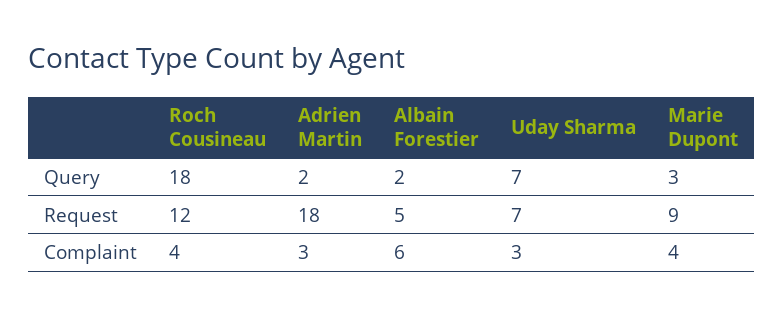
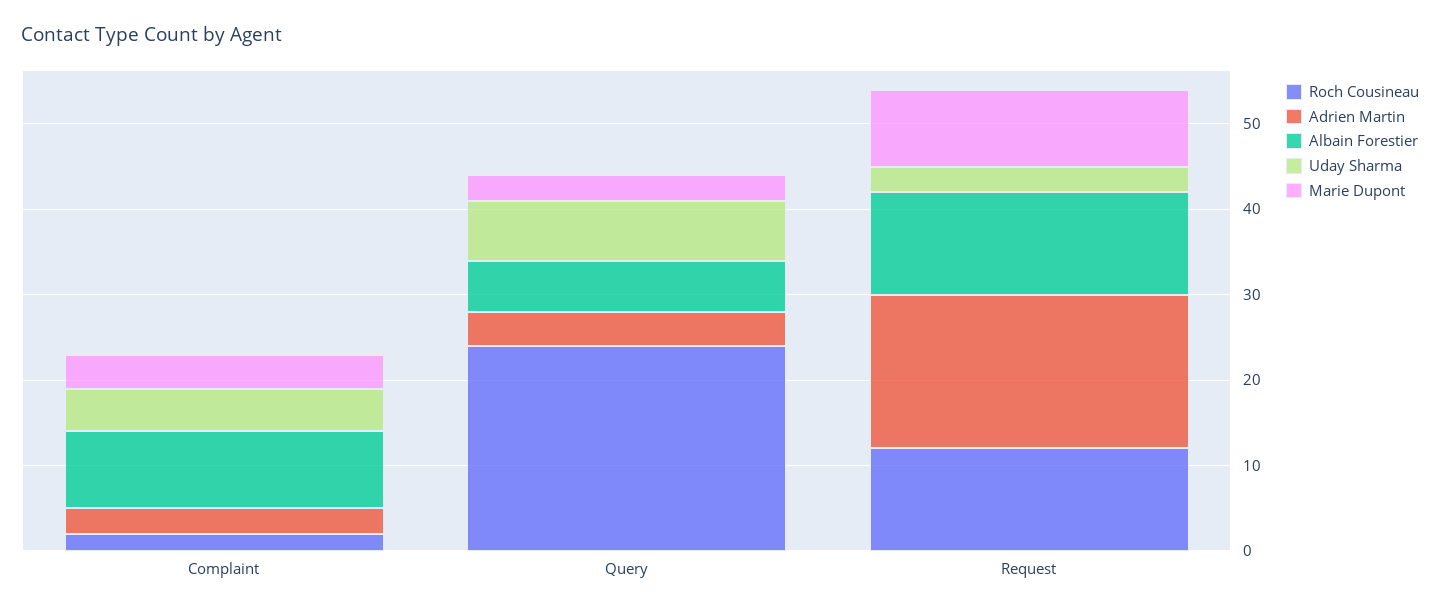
  {
    "Roch Cousineau": {
-     "Query": 18,
+     "Query": 24,
      "Request": 12,
-     "Complaint": 4
+     "Complaint": 2
    },
    "Adrien Martin": {
-     "Query": 2,
+     "Query": 4,
      "Request": 18,
      "Complaint": 3
    },
    "Albain Forestier": {
-     "Query": 2,
+     "Query": 6,
-     "Request": 5,
+     "Request": 12,
-     "Complaint": 6
+     "Complaint": 9
    },
    "Uday Sharma": {
      "Query": 7,
-     "Request": 7,
+     "Request": 3,
-     "Complaint": 3
+     "Complaint": 5
    },
    "Marie Dupont": {
      "Query": 3,
      "Request": 9,
      "Complaint": 4
    }
  }

